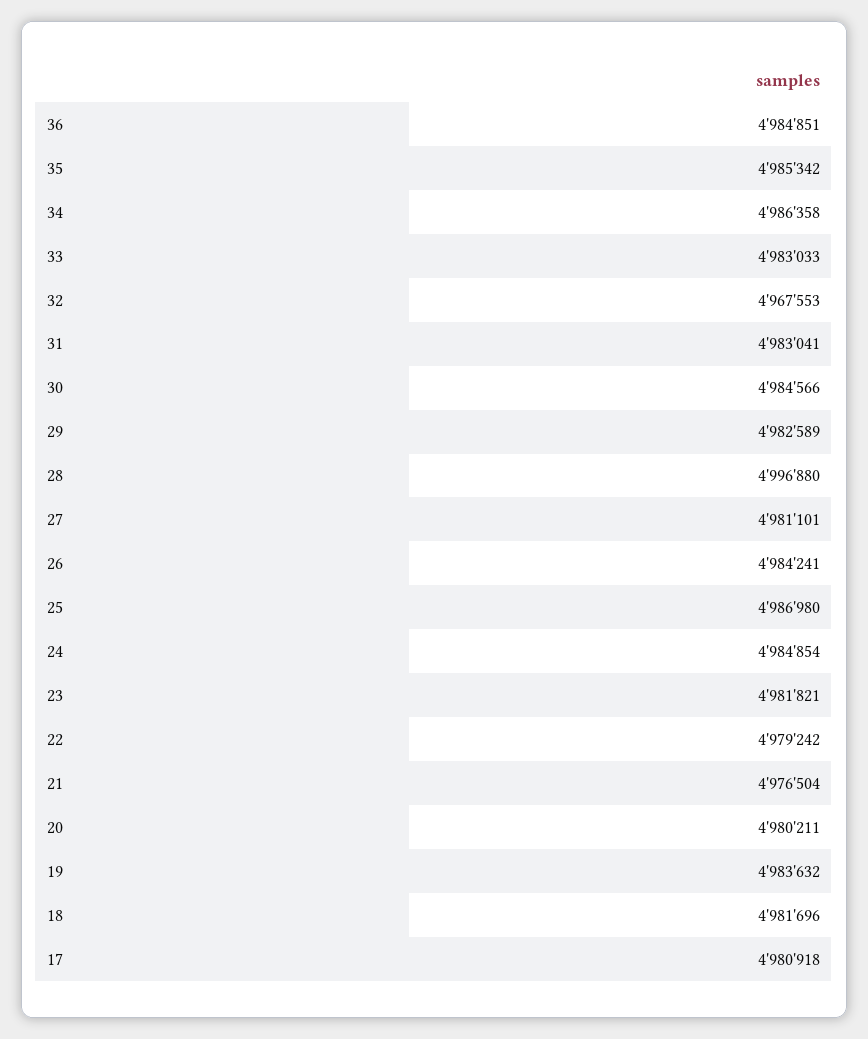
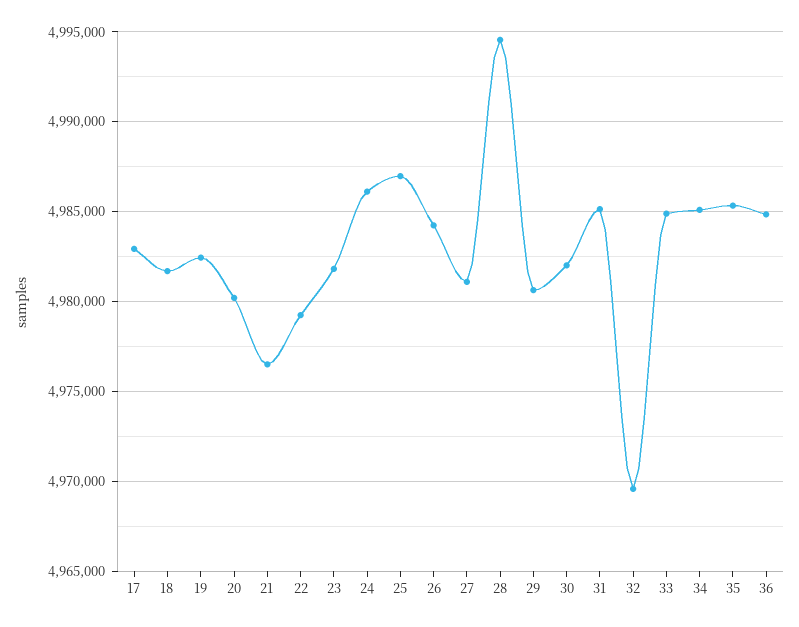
  {
    "36": 4984851,
    "35": 4985342,
-   "34": 4986358,
+   "34": 4985000,
-   "33": 4983033,
+   "33": 4985000,
-   "32": 4967553,
+   "32": 4969500,
-   "31": 4983041,
+   "31": 4985000,
-   "30": 4984566,
+   "30": 4982000,
-   "29": 4982589,
+   "29": 4980500,
-   "28": 4996880,
+   "28": 4994500,
    "27": 4981101,
    "26": 4984241,
    "25": 4986980,
-   "24": 4984854,
+   "24": 4986000,
    "23": 4981821,
    "22": 4979242,
    "21": 4976504,
    "20": 4980211,
-   "19": 4983632,
+   "19": 4982500,
    "18": 4981696,
-   "17": 4980918
+   "17": 4983000
  }

